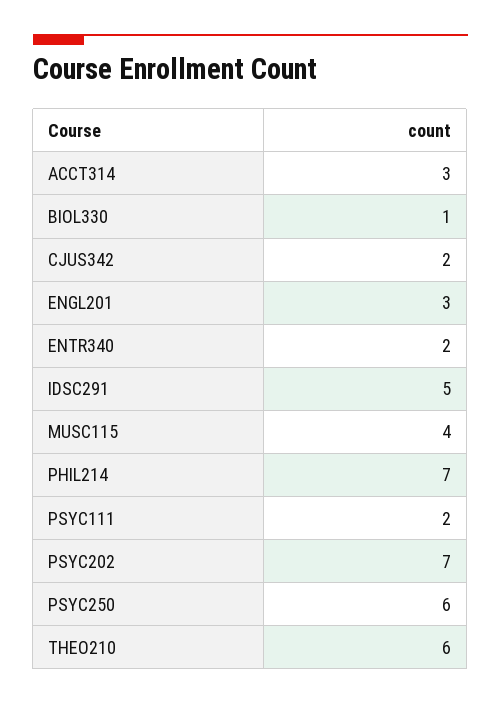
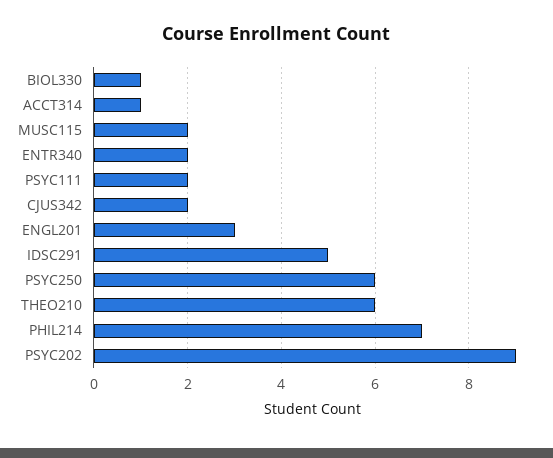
  {
-   "ACCT314": 3,
+   "ACCT314": 1,
    "BIOL330": 1,
    "CJUS342": 2,
    "ENGL201": 3,
    "ENTR340": 2,
    "IDSC291": 5,
-   "MUSC115": 4,
+   "MUSC115": 2,
    "PHIL214": 7,
    "PSYC111": 2,
-   "PSYC202": 7,
+   "PSYC202": 9,
    "PSYC250": 6,
    "THEO210": 6
  }

